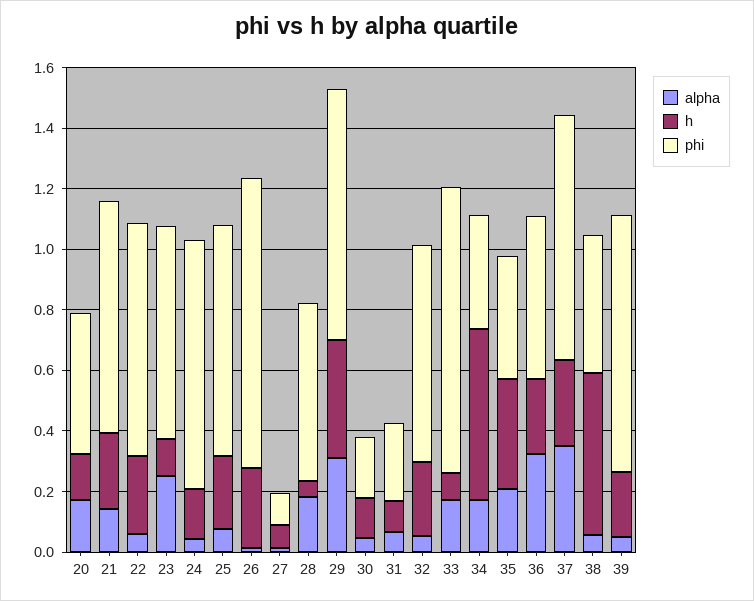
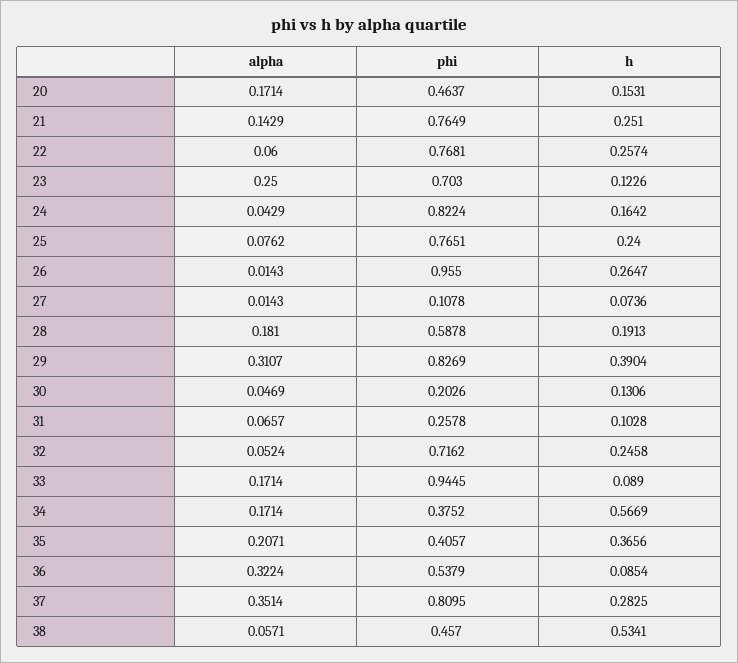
  {
    "alpha": {
      "20": 0.1714,
      "21": 0.1429,
      "22": 0.06,
      "23": 0.25,
      "24": 0.0429,
      "25": 0.0762,
      "26": 0.0143,
      "27": 0.0143,
      "28": 0.181,
      "29": 0.3107,
      "30": 0.0469,
      "31": 0.0657,
      "32": 0.0524,
      "33": 0.1714,
      "34": 0.1714,
      "35": 0.2071,
      "36": 0.3224,
      "37": 0.3514,
-     "38": 0.0571,
+     "38": 0.0571
-     "39": 0.05
    },
    "h": {
      "20": 0.1531,
      "21": 0.251,
      "22": 0.2574,
      "23": 0.1226,
      "24": 0.1642,
      "25": 0.24,
      "26": 0.2647,
      "27": 0.0736,
-     "28": 0.05,
+     "28": 0.1913,
      "29": 0.3904,
      "30": 0.1306,
      "31": 0.1028,
      "32": 0.2458,
      "33": 0.089,
      "34": 0.5669,
      "35": 0.3656,
-     "36": 0.25,
+     "36": 0.0854,
      "37": 0.2825,
-     "38": 0.5341,
+     "38": 0.5341
-     "39": 0.2
    },
    "phi": {
      "20": 0.4637,
      "21": 0.7649,
      "22": 0.7681,
      "23": 0.703,
      "24": 0.8224,
      "25": 0.7651,
      "26": 0.955,
      "27": 0.1078,
      "28": 0.5878,
      "29": 0.8269,
      "30": 0.2026,
      "31": 0.2578,
      "32": 0.7162,
      "33": 0.9445,
      "34": 0.3752,
      "35": 0.4057,
      "36": 0.5379,
      "37": 0.8095,
-     "38": 0.457,
+     "38": 0.457
-     "39": 0.85
    }
  }

